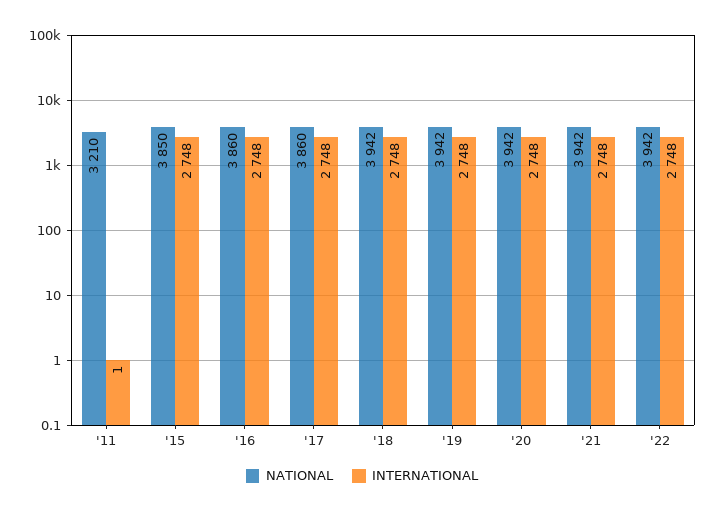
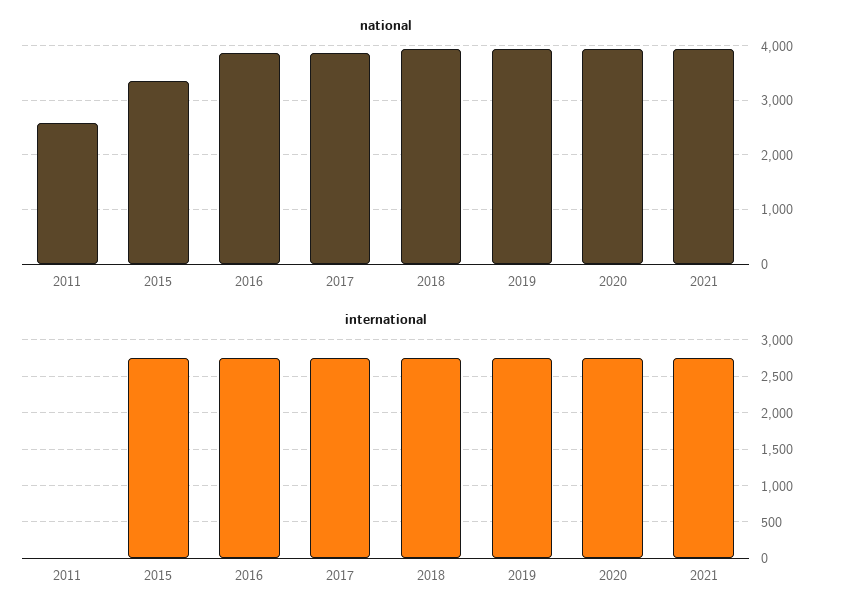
  {
    "NATIONAL": {
-     "'11": 3210,
+     "'11": 2600,
-     "'15": 3850,
+     "'15": 3400,
      "'16": 3860,
      "'17": 3860,
      "'18": 3942,
      "'19": 3942,
      "'20": 3942,
-     "'21": 3942,
+     "'21": 3942
-     "'22": 3942
    },
    "INTERNATIONAL": {
      "'11": 1,
      "'15": 2748,
      "'16": 2748,
      "'17": 2748,
      "'18": 2748,
      "'19": 2748,
      "'20": 2748,
-     "'21": 2748,
+     "'21": 2748
-     "'22": 2748
    }
  }

